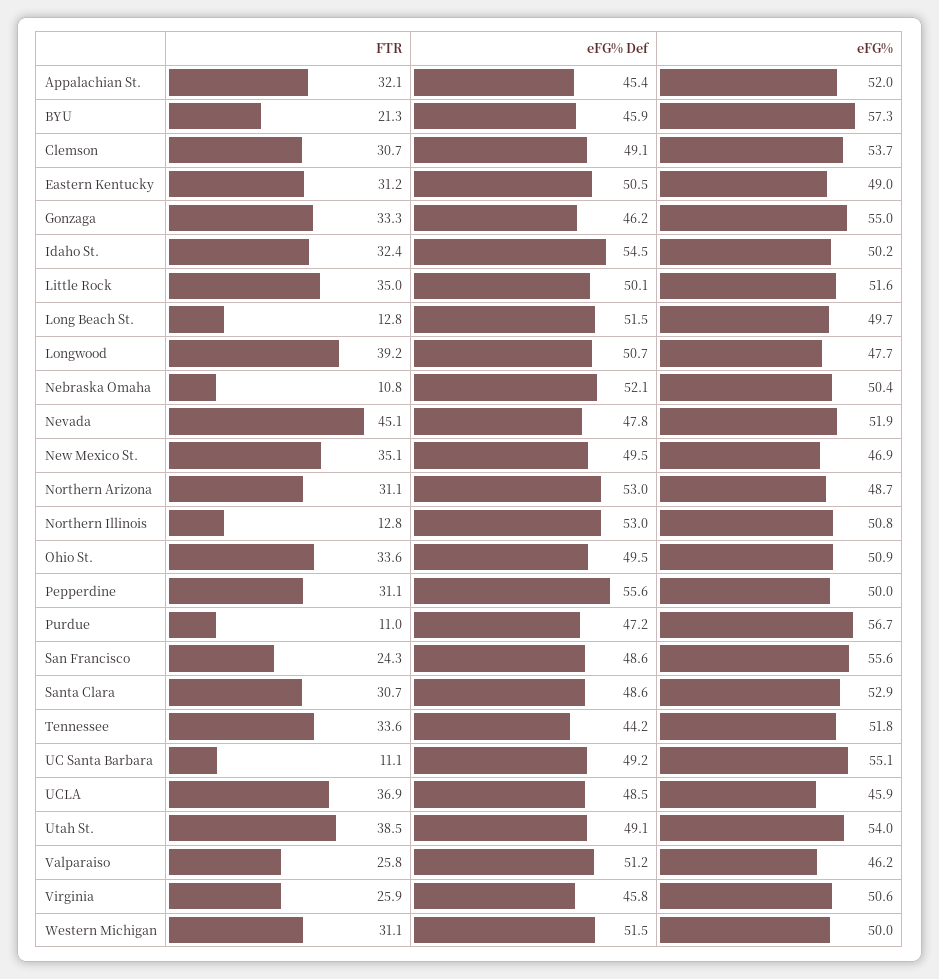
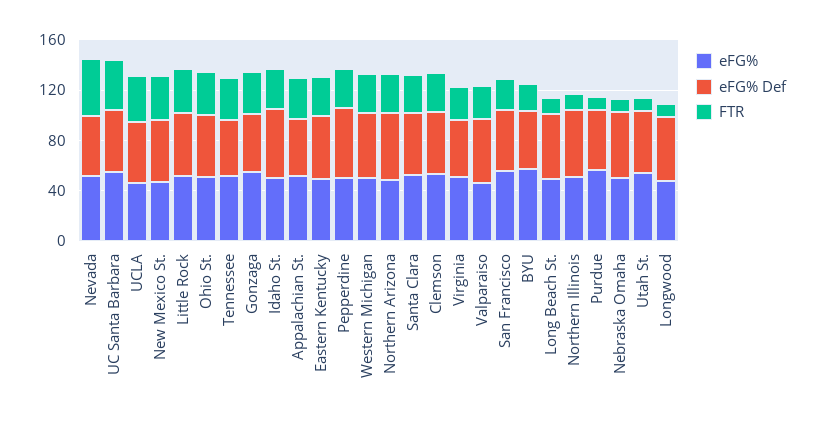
  {
    "FTR": {
      "Appalachian St.": 32.1,
      "BYU": 21.3,
      "Clemson": 30.7,
      "Eastern Kentucky": 31.2,
      "Gonzaga": 33.3,
      "Idaho St.": 32.4,
      "Little Rock": 35,
      "Long Beach St.": 12.8,
-     "Longwood": 39.2,
+     "Longwood": 10,
      "Nebraska Omaha": 10.8,
      "Nevada": 45.1,
      "New Mexico St.": 35.1,
      "Northern Arizona": 31.1,
      "Northern Illinois": 12.8,
      "Ohio St.": 33.6,
      "Pepperdine": 31.1,
      "Purdue": 11,
      "San Francisco": 24.3,
      "Santa Clara": 30.7,
      "Tennessee": 33.6,
-     "UC Santa Barbara": 11.1,
+     "UC Santa Barbara": 40,
      "UCLA": 36.9,
-     "Utah St.": 38.5,
+     "Utah St.": 10,
      "Valparaiso": 25.8,
      "Virginia": 25.9,
      "Western Michigan": 31.1
    },
    "eFG% Def": {
      "Appalachian St.": 45.4,
      "BYU": 45.9,
      "Clemson": 49.1,
      "Eastern Kentucky": 50.5,
      "Gonzaga": 46.2,
      "Idaho St.": 54.5,
      "Little Rock": 50.1,
      "Long Beach St.": 51.5,
      "Longwood": 50.7,
      "Nebraska Omaha": 52.1,
      "Nevada": 47.8,
      "New Mexico St.": 49.5,
      "Northern Arizona": 53,
      "Northern Illinois": 53,
      "Ohio St.": 49.5,
      "Pepperdine": 55.6,
      "Purdue": 47.2,
      "San Francisco": 48.6,
      "Santa Clara": 48.6,
      "Tennessee": 44.2,
      "UC Santa Barbara": 49.2,
      "UCLA": 48.5,
      "Utah St.": 49.1,
      "Valparaiso": 51.2,
      "Virginia": 45.8,
      "Western Michigan": 51.5
    },
    "eFG%": {
      "Appalachian St.": 52,
      "BYU": 57.3,
      "Clemson": 53.7,
      "Eastern Kentucky": 49,
      "Gonzaga": 55,
      "Idaho St.": 50.2,
      "Little Rock": 51.6,
      "Long Beach St.": 49.7,
      "Longwood": 47.7,
      "Nebraska Omaha": 50.4,
      "Nevada": 51.9,
      "New Mexico St.": 46.9,
      "Northern Arizona": 48.7,
      "Northern Illinois": 50.8,
      "Ohio St.": 50.9,
      "Pepperdine": 50,
      "Purdue": 56.7,
      "San Francisco": 55.6,
      "Santa Clara": 52.9,
      "Tennessee": 51.8,
      "UC Santa Barbara": 55.1,
      "UCLA": 45.9,
      "Utah St.": 54,
      "Valparaiso": 46.2,
      "Virginia": 50.6,
      "Western Michigan": 50
    }
  }

